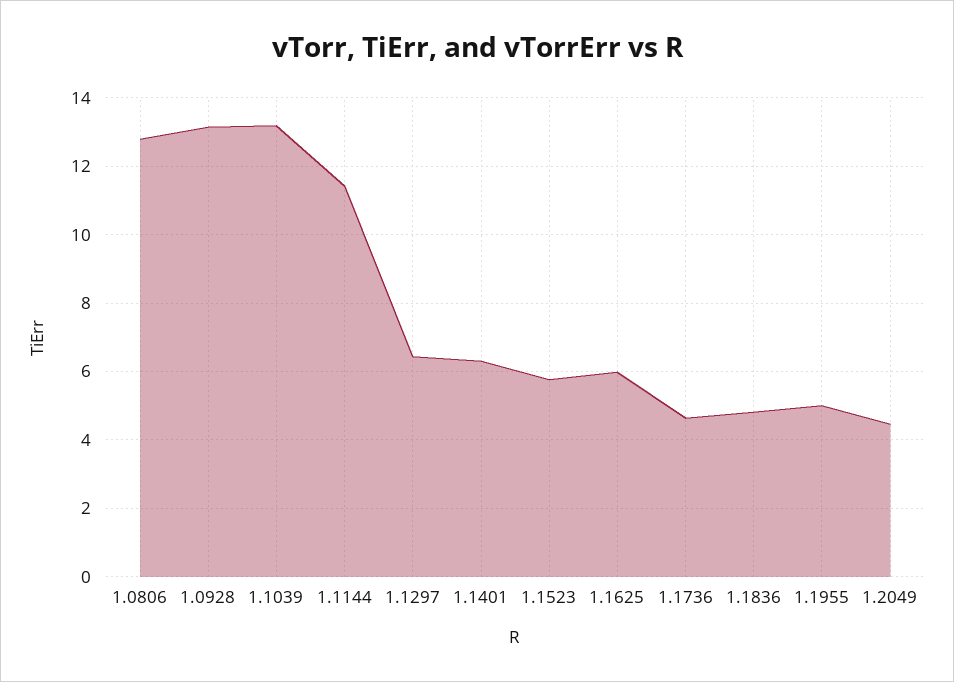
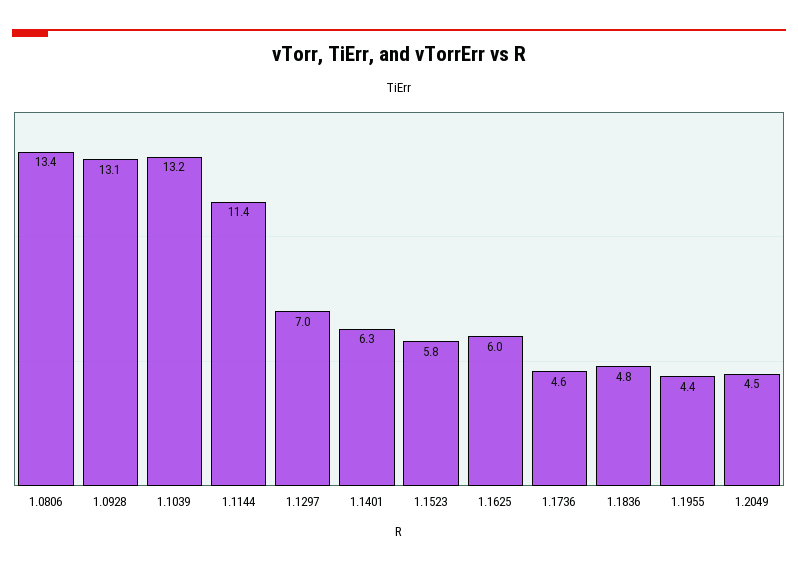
  {
-   "1.0806": 12.8,
+   "1.0806": 13.4,
    "1.0928": 13.1,
    "1.1039": 13.2,
    "1.1144": 11.4,
-   "1.1297": 6.4,
+   "1.1297": 7,
    "1.1401": 6.3,
    "1.1523": 5.8,
    "1.1625": 6,
    "1.1736": 4.6,
    "1.1836": 4.8,
-   "1.1955": 5,
+   "1.1955": 4.4,
    "1.2049": 4.5
  }

